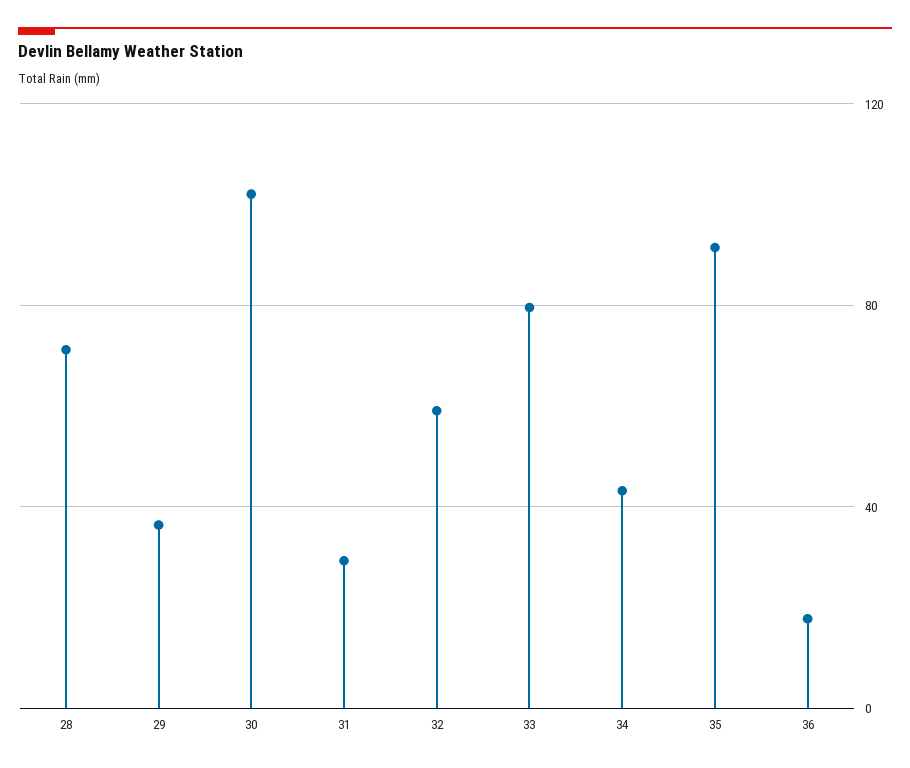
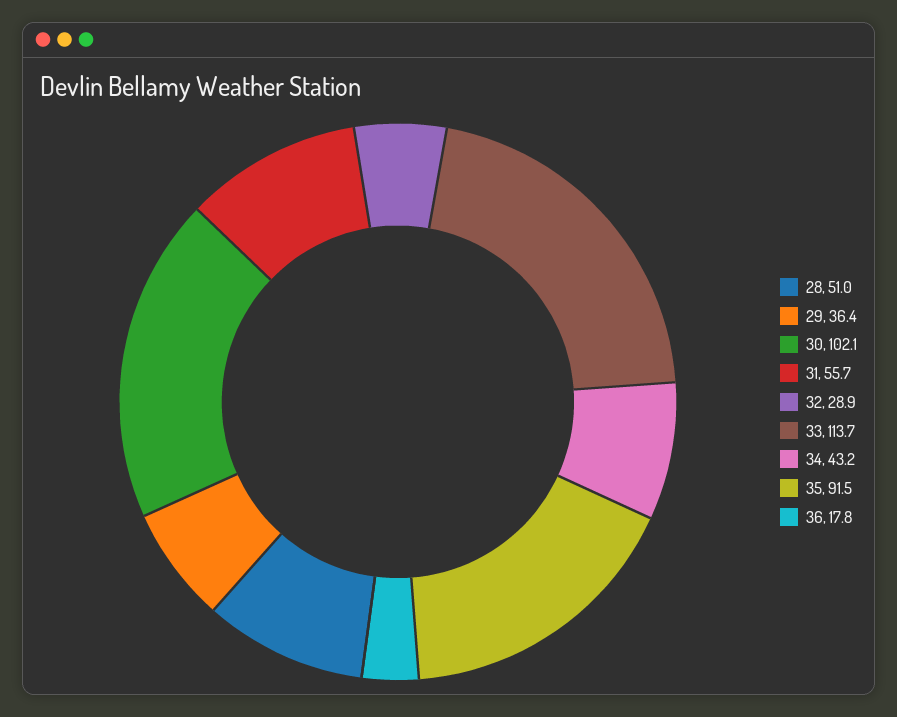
  {
-   "28": 70,
+   "28": 51,
    "29": 36.4,
    "30": 102.1,
-   "31": 30,
+   "31": 55.7,
-   "32": 60,
+   "32": 28.9,
-   "33": 80,
+   "33": 113.7,
    "34": 43.2,
    "35": 91.5,
    "36": 17.8
  }

